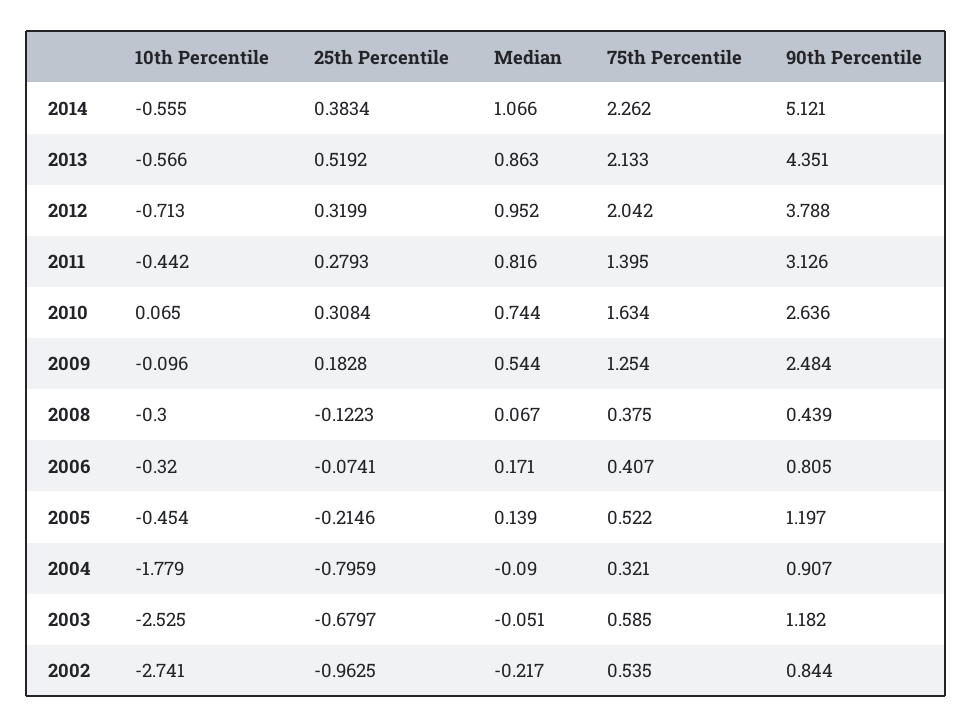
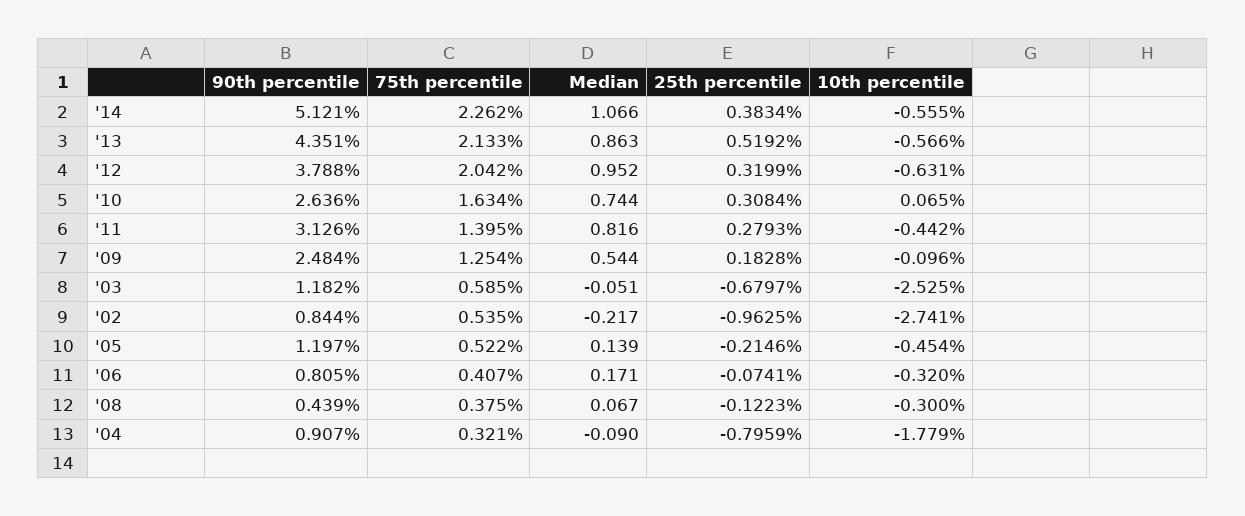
  {
    "10th Percentile": {
      "2014": -0.555,
      "2013": -0.566,
-     "2012": -0.713,
+     "2012": -0.631,
      "2011": -0.442,
      "2010": 0.065,
      "2009": -0.096,
      "2008": -0.3,
      "2006": -0.32,
      "2005": -0.454,
      "2004": -1.779,
      "2003": -2.525,
      "2002": -2.741
    },
    "25th Percentile": {
      "2014": 0.3834,
      "2013": 0.5192,
      "2012": 0.3199,
      "2011": 0.2793,
      "2010": 0.3084,
      "2009": 0.1828,
      "2008": -0.1223,
      "2006": -0.0741,
      "2005": -0.2146,
      "2004": -0.7959,
      "2003": -0.6797,
      "2002": -0.9625
    },
    "Median": {
      "2014": 1.066,
      "2013": 0.863,
      "2012": 0.952,
      "2011": 0.816,
      "2010": 0.744,
      "2009": 0.544,
      "2008": 0.067,
      "2006": 0.171,
      "2005": 0.139,
      "2004": -0.09,
      "2003": -0.051,
      "2002": -0.217
    },
    "75th Percentile": {
      "2014": 2.262,
      "2013": 2.133,
      "2012": 2.042,
      "2011": 1.395,
      "2010": 1.634,
      "2009": 1.254,
      "2008": 0.375,
      "2006": 0.407,
      "2005": 0.522,
      "2004": 0.321,
      "2003": 0.585,
      "2002": 0.535
    },
    "90th Percentile": {
      "2014": 5.121,
      "2013": 4.351,
      "2012": 3.788,
      "2011": 3.126,
      "2010": 2.636,
      "2009": 2.484,
      "2008": 0.439,
      "2006": 0.805,
      "2005": 1.197,
      "2004": 0.907,
      "2003": 1.182,
      "2002": 0.844
    }
  }

